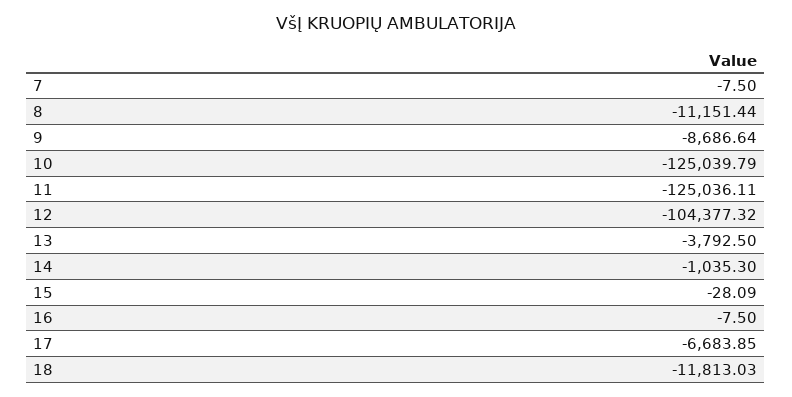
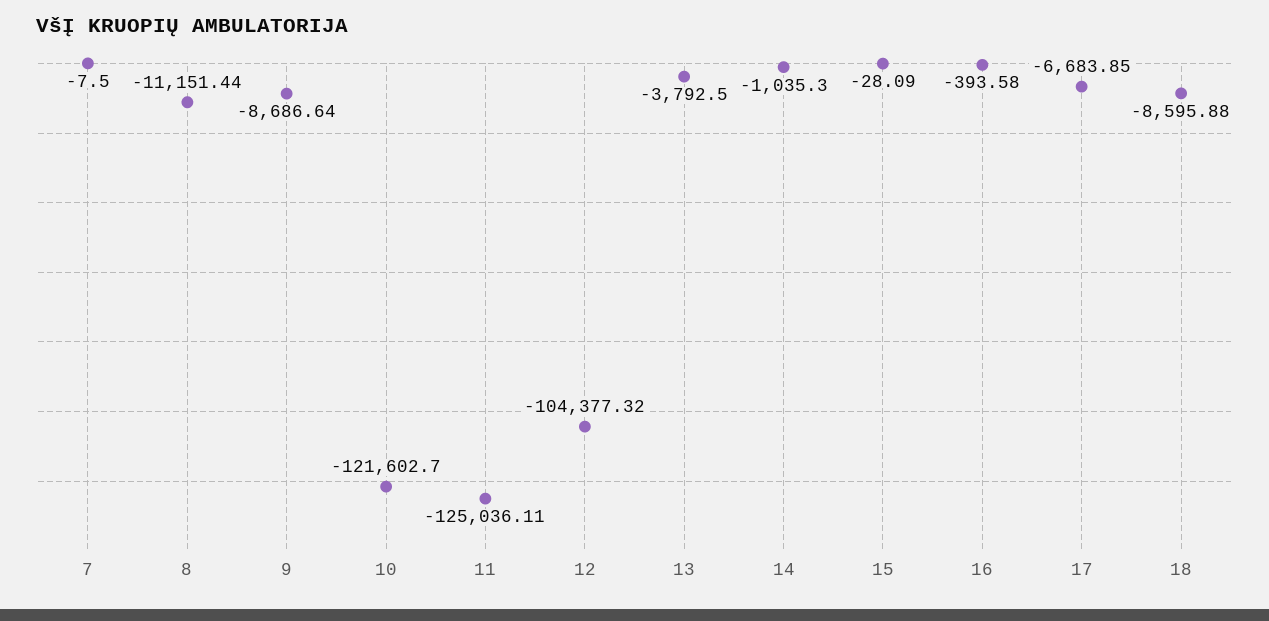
  {
    "7": -7.5,
    "8": -11151.44,
    "9": -8686.64,
-   "10": -125039.79,
+   "10": -121602.7,
    "11": -125036.11,
    "12": -104377.32,
    "13": -3792.5,
    "14": -1035.3,
    "15": -28.09,
-   "16": -7.5,
+   "16": -393.58,
    "17": -6683.85,
-   "18": -11813.03
+   "18": -8595.88
  }

